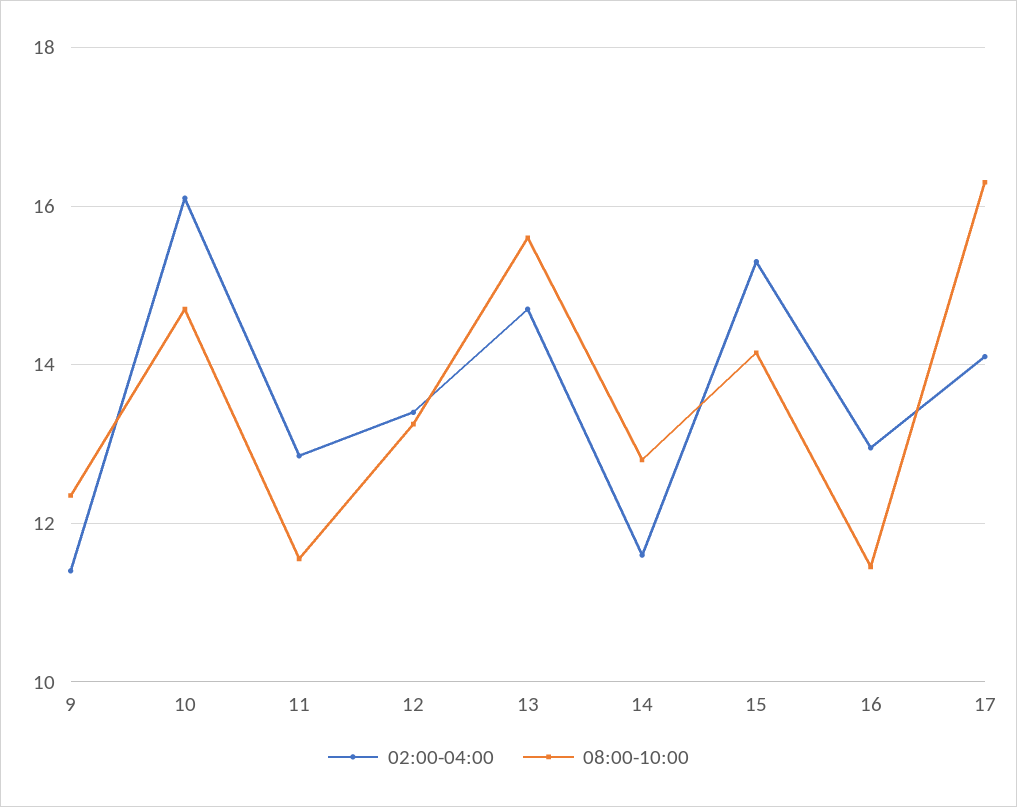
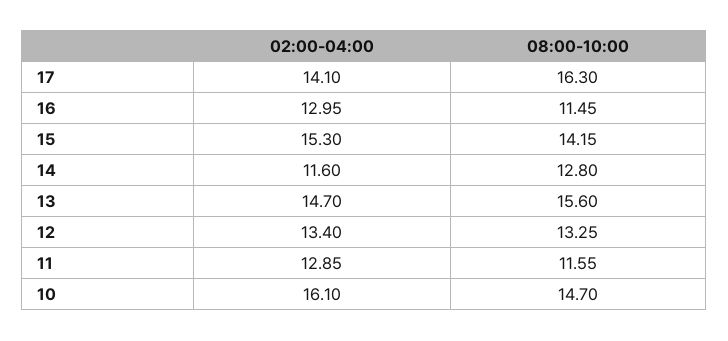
  {
    "02:00-04:00": {
-     "9": 11.4,
      "10": 16.1,
      "11": 12.85,
      "12": 13.4,
      "13": 14.7,
      "14": 11.6,
      "15": 15.3,
      "16": 12.95,
      "17": 14.1
    },
    "08:00-10:00": {
-     "9": 12.4,
      "10": 14.7,
      "11": 11.55,
      "12": 13.25,
      "13": 15.6,
      "14": 12.8,
      "15": 14.15,
      "16": 11.45,
      "17": 16.3
    }
  }

